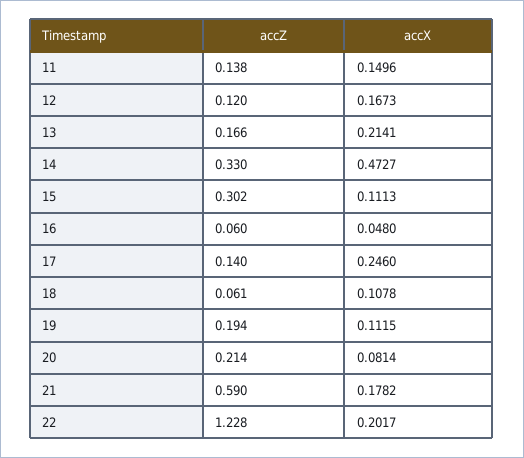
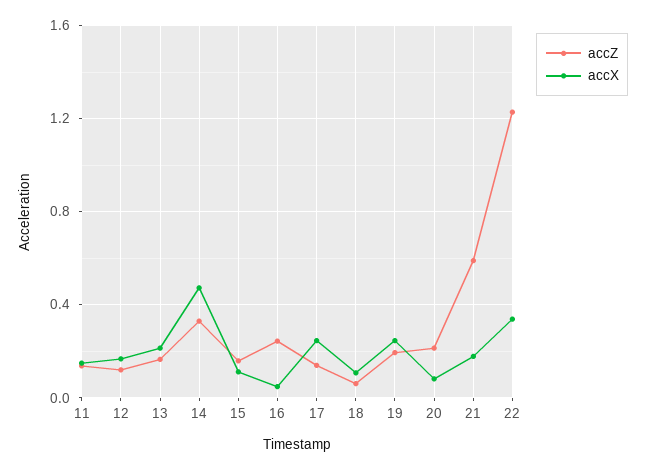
  {
    "accZ": {
      "11": 0.138,
      "12": 0.12,
      "13": 0.166,
      "14": 0.33,
-     "15": 0.302,
+     "15": 0.15,
-     "16": 0.06,
+     "16": 0.25,
      "17": 0.14,
      "18": 0.061,
      "19": 0.194,
      "20": 0.214,
      "21": 0.59,
      "22": 1.228
    },
    "accX": {
      "11": 0.1496,
      "12": 0.1673,
      "13": 0.2141,
      "14": 0.4727,
      "15": 0.1113,
      "16": 0.048,
      "17": 0.246,
      "18": 0.1078,
-     "19": 0.1115,
+     "19": 0.25,
      "20": 0.0814,
      "21": 0.1782,
-     "22": 0.2017
+     "22": 0.35
    }
  }

